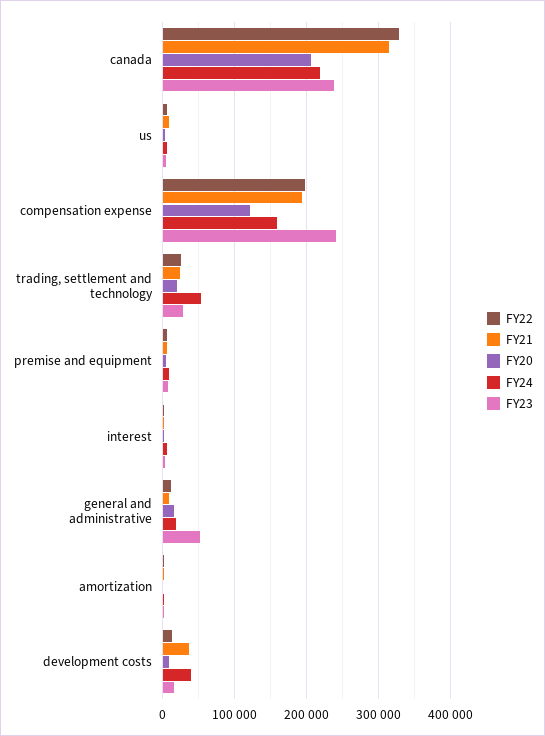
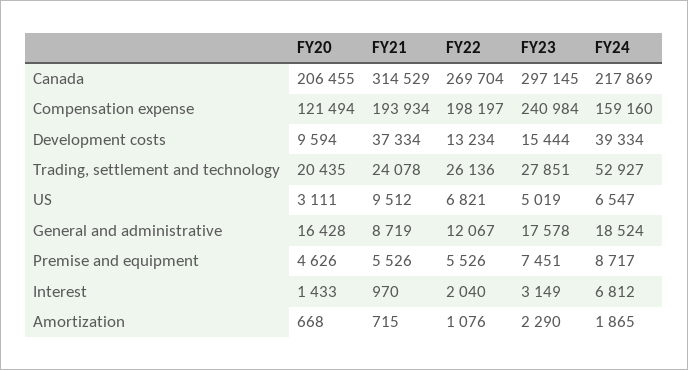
  {
    "FY22": {
-     "canada": 330000,
+     "canada": 269704,
      "us": 6821,
      "compensation expense": 198197,
      "trading, settlement and technology": 26136,
      "premise and equipment": 5526,
      "interest": 2040,
      "general and administrative": 12067,
      "amortization": 1076,
      "development costs": 13234
    },
    "FY21": {
      "canada": 314529,
      "us": 9512,
      "compensation expense": 193934,
      "trading, settlement and technology": 24078,
      "premise and equipment": 5526,
      "interest": 970,
      "general and administrative": 8719,
      "amortization": 715,
      "development costs": 37334
    },
    "FY20": {
      "canada": 206455,
      "us": 3111,
      "compensation expense": 121494,
      "trading, settlement and technology": 20435,
      "premise and equipment": 4626,
      "interest": 1433,
      "general and administrative": 16428,
      "amortization": 668,
      "development costs": 9594
    },
    "FY24": {
      "canada": 217869,
      "us": 6547,
      "compensation expense": 159160,
      "trading, settlement and technology": 52927,
      "premise and equipment": 8717,
      "interest": 6812,
      "general and administrative": 18524,
      "amortization": 1865,
      "development costs": 39334
    },
    "FY23": {
-     "canada": 240000,
+     "canada": 297145,
      "us": 5019,
      "compensation expense": 240984,
      "trading, settlement and technology": 27851,
      "premise and equipment": 7451,
      "interest": 3149,
-     "general and administrative": 50000,
+     "general and administrative": 17578,
      "amortization": 2290,
      "development costs": 15444
    }
  }

